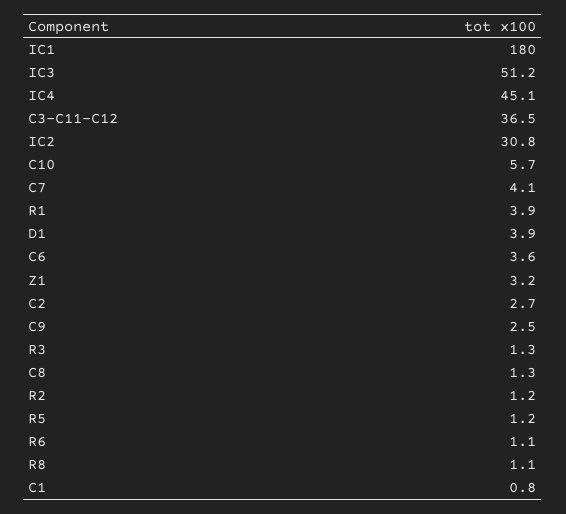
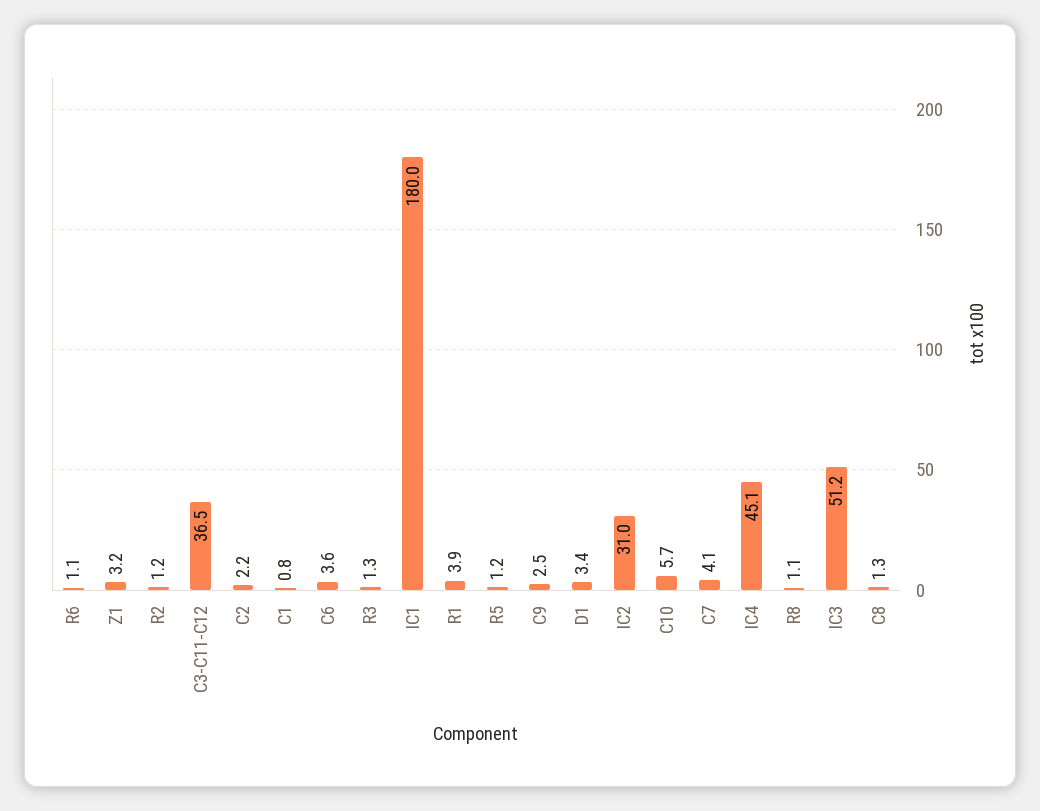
  {
    "IC1": 180,
    "IC3": 51.2,
    "IC4": 45.1,
    "C3-C11-C12": 36.5,
-   "IC2": 30.8,
+   "IC2": 31,
    "C10": 5.7,
    "C7": 4.1,
    "R1": 3.9,
-   "D1": 3.9,
+   "D1": 3.4,
    "C6": 3.6,
    "Z1": 3.2,
-   "C2": 2.7,
+   "C2": 2.2,
    "C9": 2.5,
    "R3": 1.3,
    "C8": 1.3,
    "R2": 1.2,
    "R5": 1.2,
    "R6": 1.1,
    "R8": 1.1,
    "C1": 0.8
  }

